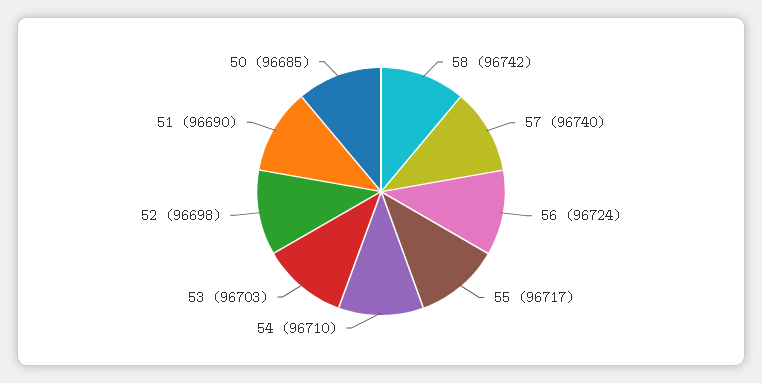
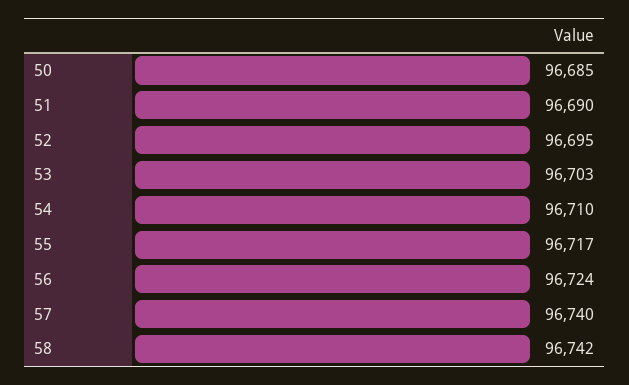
  {
    "58": 96742,
    "57": 96740,
    "56": 96724,
    "55": 96717,
    "54": 96710,
    "53": 96703,
-   "52": 96698,
+   "52": 96695,
    "51": 96690,
    "50": 96685
  }

